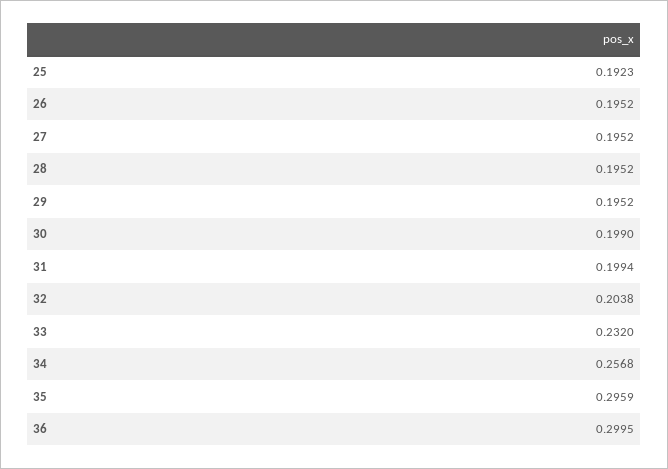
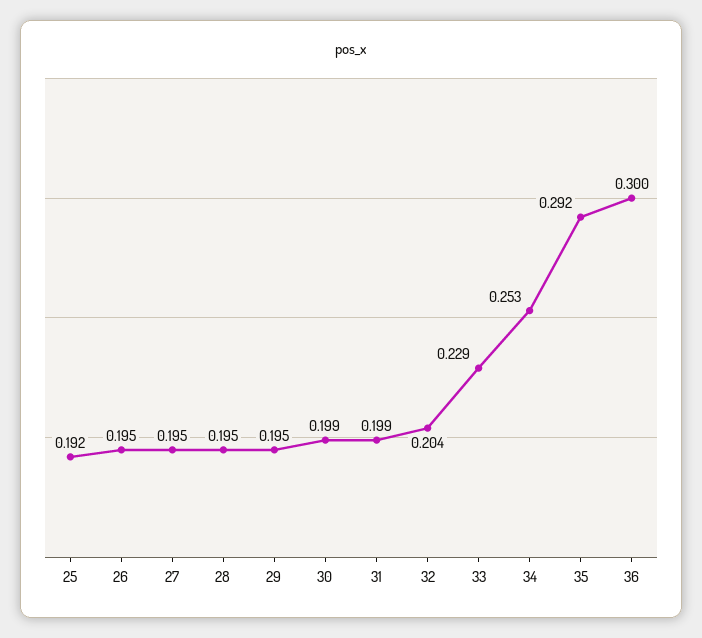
  {
    "25": 0.1923,
    "26": 0.1952,
    "27": 0.1952,
    "28": 0.1952,
    "29": 0.1952,
    "30": 0.199,
    "31": 0.1994,
    "32": 0.2038,
-   "33": 0.232,
+   "33": 0.229,
-   "34": 0.2568,
+   "34": 0.253,
-   "35": 0.2959,
+   "35": 0.292,
    "36": 0.2995
  }

